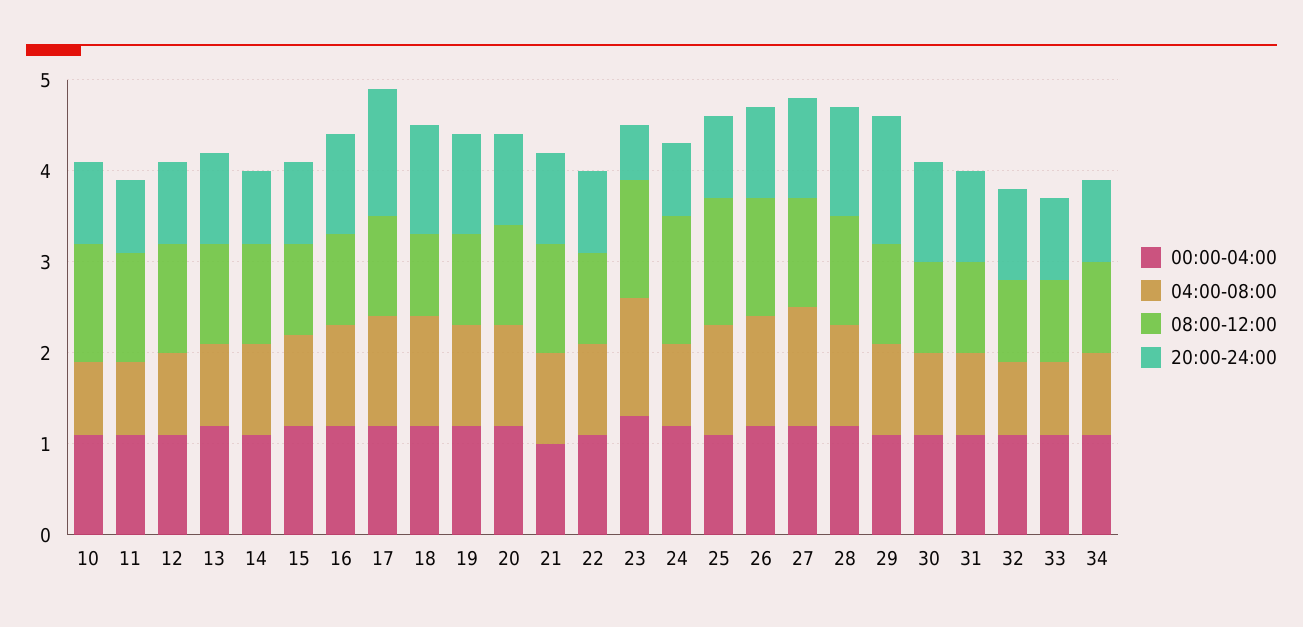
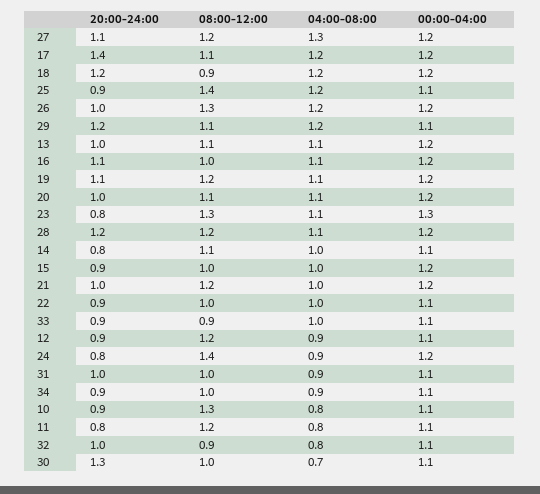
  {
    "00:00-04:00": {
      "10": 1.1,
      "11": 1.1,
      "12": 1.1,
      "13": 1.2,
      "14": 1.1,
      "15": 1.2,
      "16": 1.2,
      "17": 1.2,
      "18": 1.2,
      "19": 1.2,
      "20": 1.2,
-     "21": 1,
+     "21": 1.2,
      "22": 1.1,
      "23": 1.3,
      "24": 1.2,
      "25": 1.1,
      "26": 1.2,
      "27": 1.2,
      "28": 1.2,
      "29": 1.1,
      "30": 1.1,
      "31": 1.1,
      "32": 1.1,
      "33": 1.1,
      "34": 1.1
    },
    "04:00-08:00": {
      "10": 0.8,
      "11": 0.8,
      "12": 0.9,
-     "13": 0.9,
+     "13": 1.1,
      "14": 1,
      "15": 1,
      "16": 1.1,
      "17": 1.2,
      "18": 1.2,
      "19": 1.1,
      "20": 1.1,
      "21": 1,
      "22": 1,
-     "23": 1.3,
+     "23": 1.1,
      "24": 0.9,
      "25": 1.2,
      "26": 1.2,
      "27": 1.3,
      "28": 1.1,
-     "29": 1,
+     "29": 1.2,
-     "30": 0.9,
+     "30": 0.7,
      "31": 0.9,
      "32": 0.8,
-     "33": 0.8,
+     "33": 1,
      "34": 0.9
    },
    "08:00-12:00": {
      "10": 1.3,
      "11": 1.2,
      "12": 1.2,
      "13": 1.1,
      "14": 1.1,
      "15": 1,
      "16": 1,
      "17": 1.1,
      "18": 0.9,
-     "19": 1,
+     "19": 1.2,
      "20": 1.1,
      "21": 1.2,
      "22": 1,
      "23": 1.3,
      "24": 1.4,
      "25": 1.4,
      "26": 1.3,
      "27": 1.2,
      "28": 1.2,
      "29": 1.1,
      "30": 1,
      "31": 1,
      "32": 0.9,
      "33": 0.9,
      "34": 1
    },
    "20:00-24:00": {
      "10": 0.9,
      "11": 0.8,
      "12": 0.9,
      "13": 1,
      "14": 0.8,
      "15": 0.9,
      "16": 1.1,
      "17": 1.4,
      "18": 1.2,
      "19": 1.1,
      "20": 1,
      "21": 1,
      "22": 0.9,
-     "23": 0.6,
+     "23": 0.8,
      "24": 0.8,
      "25": 0.9,
      "26": 1,
      "27": 1.1,
      "28": 1.2,
-     "29": 1.4,
+     "29": 1.2,
-     "30": 1.1,
+     "30": 1.3,
      "31": 1,
      "32": 1,
      "33": 0.9,
      "34": 0.9
    }
  }

